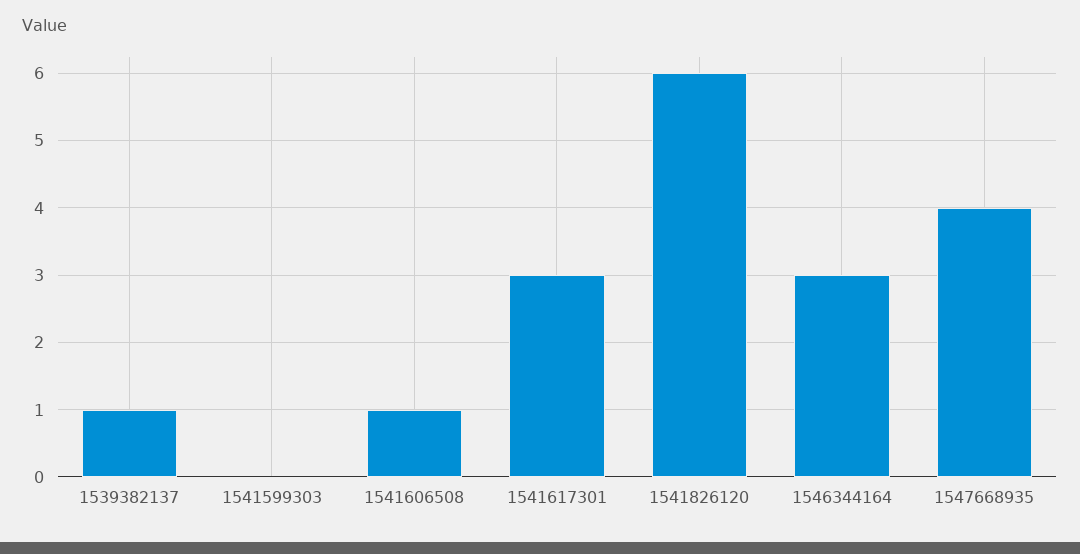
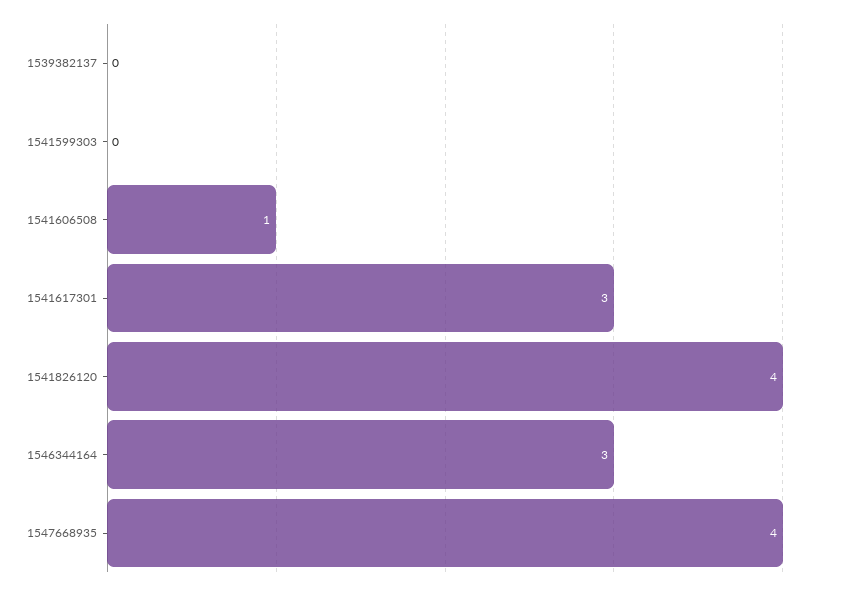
  {
-   "1539382137": 1,
+   "1539382137": 0,
    "1541599303": 0,
    "1541606508": 1,
    "1541617301": 3,
-   "1541826120": 6,
+   "1541826120": 4,
    "1546344164": 3,
    "1547668935": 4
  }

